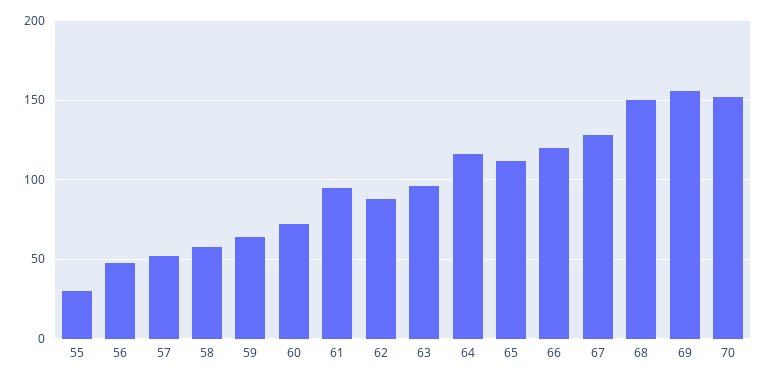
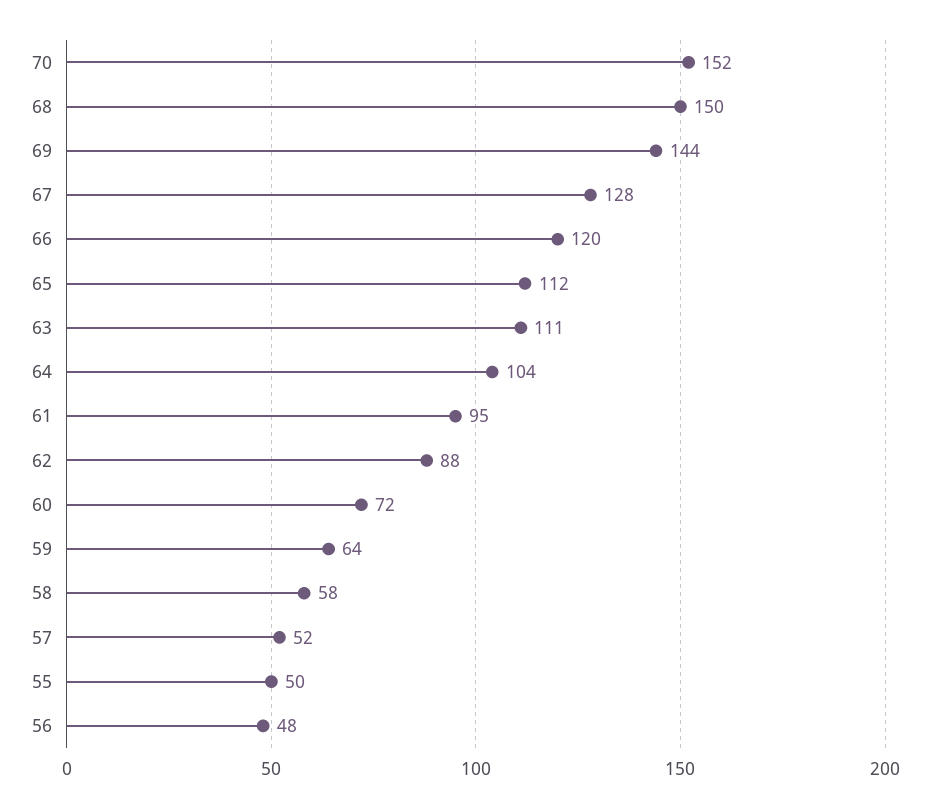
  {
-   "55": 30,
+   "55": 50,
    "56": 48,
    "57": 52,
    "58": 58,
    "59": 64,
    "60": 72,
    "61": 95,
    "62": 88,
-   "63": 95,
+   "63": 111,
-   "64": 115,
+   "64": 104,
    "65": 112,
    "66": 120,
    "67": 128,
    "68": 150,
-   "69": 155,
+   "69": 144,
    "70": 152
  }

